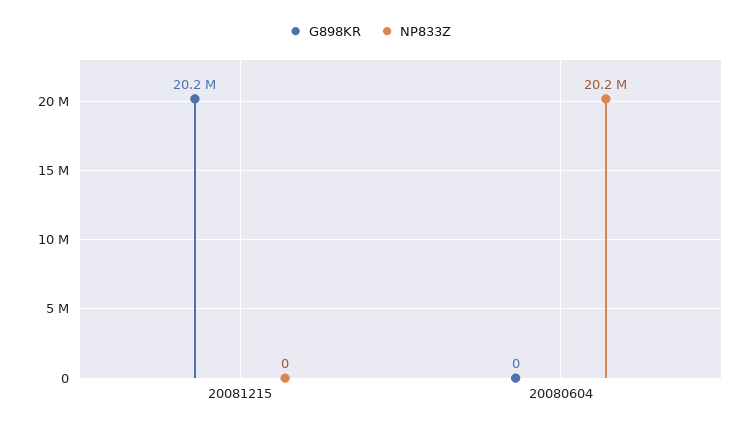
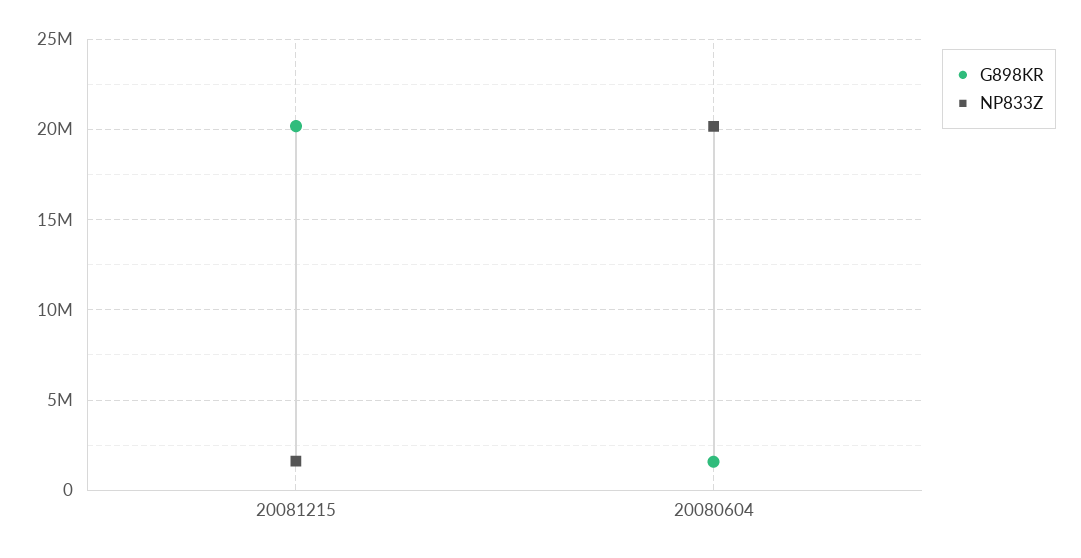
  {
    "G898KR": {
      "20081215": 20200000,
-     "20080604": 0
+     "20080604": 1500000
    },
    "NP833Z": {
-     "20081215": 0,
+     "20081215": 1500000,
      "20080604": 20200000
    }
  }

